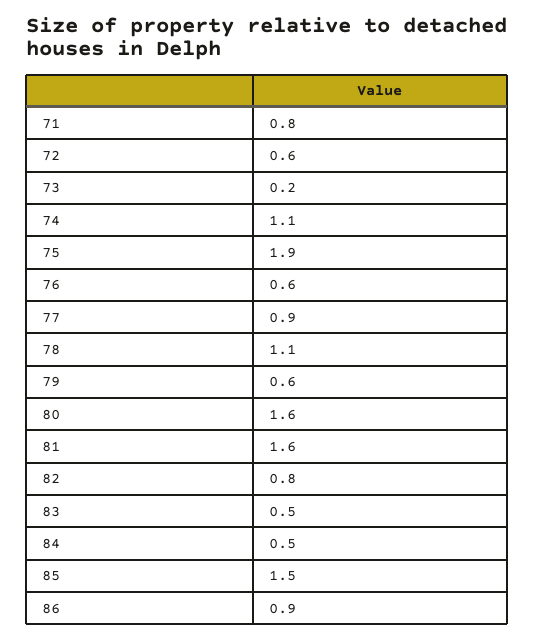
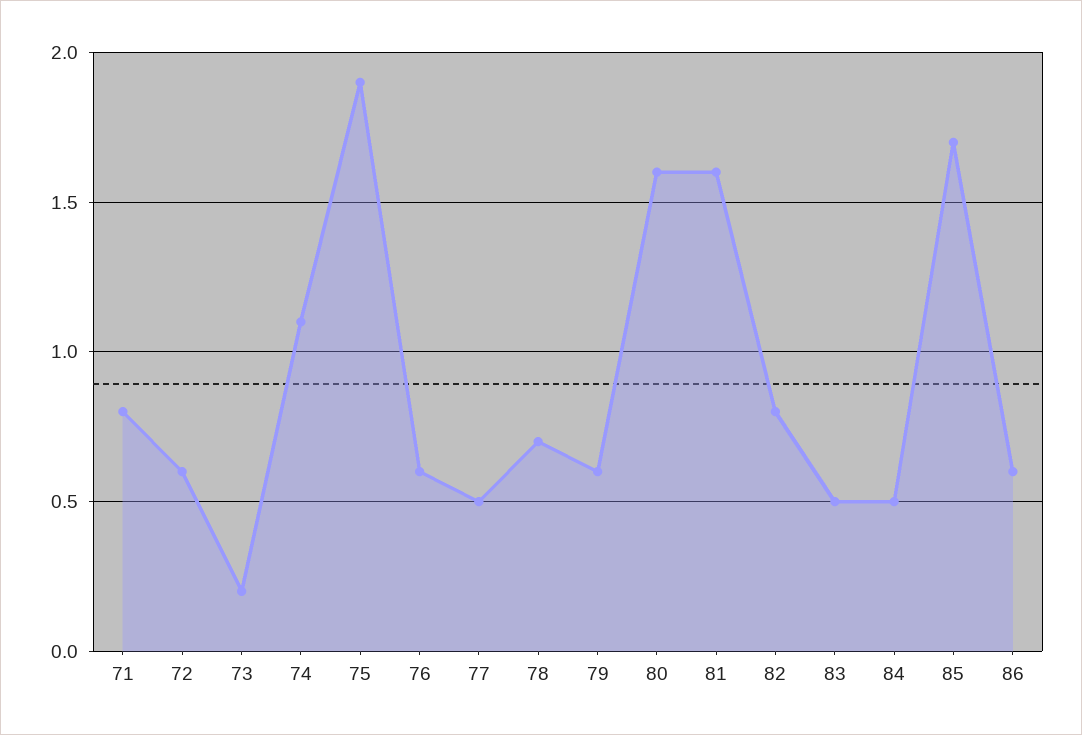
  {
    "71": 0.8,
    "72": 0.6,
    "73": 0.2,
    "74": 1.1,
    "75": 1.9,
    "76": 0.6,
-   "77": 0.9,
+   "77": 0.5,
-   "78": 1.1,
+   "78": 0.7,
    "79": 0.6,
    "80": 1.6,
    "81": 1.6,
    "82": 0.8,
    "83": 0.5,
    "84": 0.5,
-   "85": 1.5,
+   "85": 1.7,
-   "86": 0.9
+   "86": 0.6
  }

